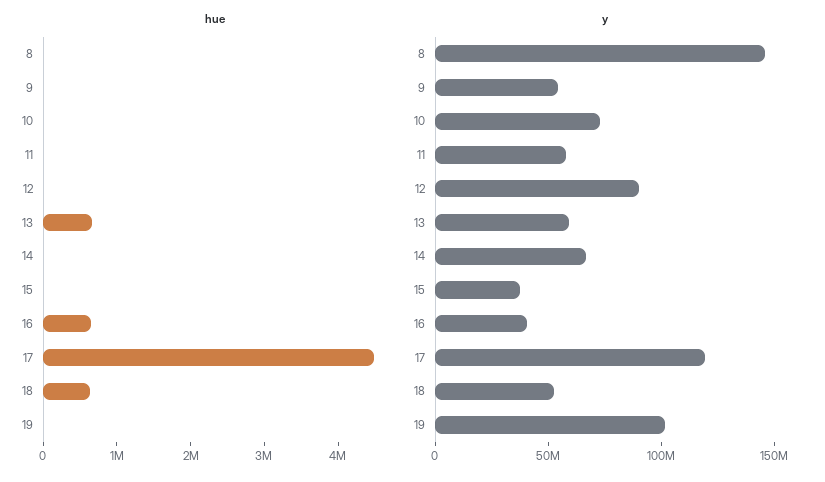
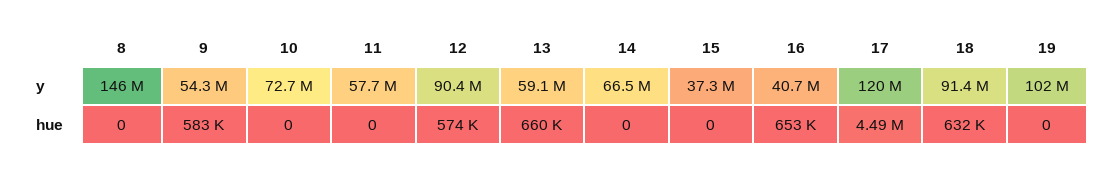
  {
    "hue": {
      "8": 0,
-     "9": 0,
+     "9": 583000,
      "10": 0,
      "11": 0,
-     "12": 0,
+     "12": 574000,
      "13": 660000,
      "14": 0,
      "15": 0,
      "16": 653000,
      "17": 4490000,
      "18": 632000,
      "19": 0
    },
    "y": {
      "8": 146000000,
      "9": 54300000,
      "10": 72700000,
      "11": 57700000,
      "12": 90400000,
      "13": 59100000,
      "14": 66500000,
      "15": 37300000,
      "16": 40700000,
      "17": 120000000,
-     "18": 50000000,
+     "18": 91400000,
      "19": 102000000
    }
  }

